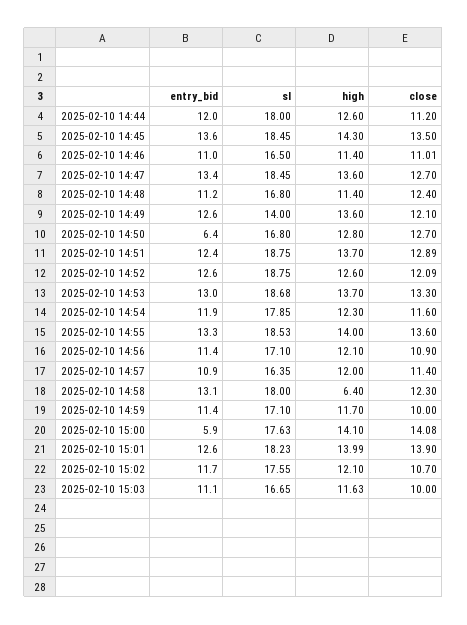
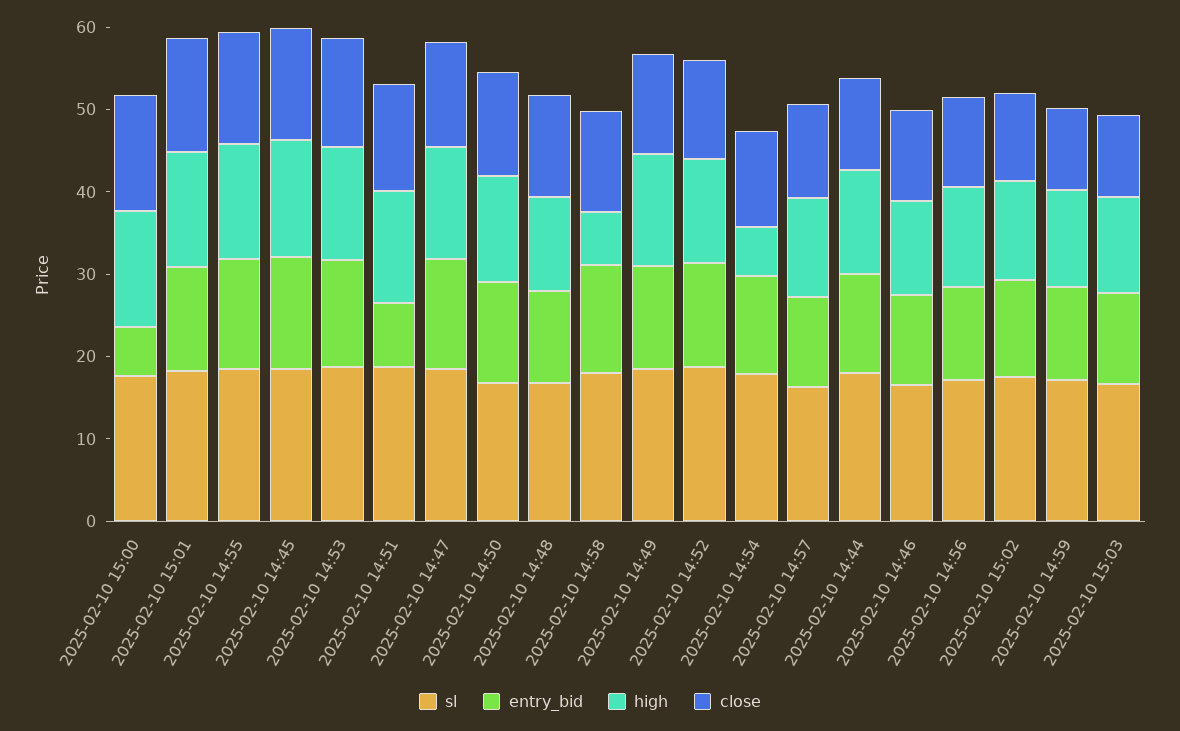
  {
    "entry_bid": {
      "2025-02-10 14:44": 12,
      "2025-02-10 14:45": 13.6,
      "2025-02-10 14:46": 11,
      "2025-02-10 14:47": 13.4,
      "2025-02-10 14:48": 11.2,
      "2025-02-10 14:49": 12.6,
-     "2025-02-10 14:50": 6.4,
+     "2025-02-10 14:50": 12,
-     "2025-02-10 14:51": 12.4,
+     "2025-02-10 14:51": 8,
      "2025-02-10 14:52": 12.6,
      "2025-02-10 14:53": 13,
      "2025-02-10 14:54": 11.9,
      "2025-02-10 14:55": 13.3,
      "2025-02-10 14:56": 11.4,
      "2025-02-10 14:57": 10.9,
      "2025-02-10 14:58": 13.1,
      "2025-02-10 14:59": 11.4,
      "2025-02-10 15:00": 5.9,
      "2025-02-10 15:01": 12.6,
      "2025-02-10 15:02": 11.7,
      "2025-02-10 15:03": 11.1
    },
    "sl": {
      "2025-02-10 14:44": 18,
      "2025-02-10 14:45": 18.45,
      "2025-02-10 14:46": 16.5,
      "2025-02-10 14:47": 18.45,
      "2025-02-10 14:48": 16.8,
-     "2025-02-10 14:49": 14,
+     "2025-02-10 14:49": 18,
      "2025-02-10 14:50": 16.8,
      "2025-02-10 14:51": 18.75,
      "2025-02-10 14:52": 18.75,
      "2025-02-10 14:53": 18.68,
      "2025-02-10 14:54": 17.85,
      "2025-02-10 14:55": 18.53,
      "2025-02-10 14:56": 17.1,
      "2025-02-10 14:57": 16.35,
      "2025-02-10 14:58": 18,
      "2025-02-10 14:59": 17.1,
      "2025-02-10 15:00": 17.63,
      "2025-02-10 15:01": 18.23,
      "2025-02-10 15:02": 17.55,
      "2025-02-10 15:03": 16.65
    },
    "high": {
      "2025-02-10 14:44": 12.6,
      "2025-02-10 14:45": 14.3,
      "2025-02-10 14:46": 11.4,
      "2025-02-10 14:47": 13.6,
      "2025-02-10 14:48": 11.4,
      "2025-02-10 14:49": 13.6,
      "2025-02-10 14:50": 12.8,
      "2025-02-10 14:51": 13.7,
      "2025-02-10 14:52": 12.6,
      "2025-02-10 14:53": 13.7,
-     "2025-02-10 14:54": 12.3,
+     "2025-02-10 14:54": 6,
      "2025-02-10 14:55": 14,
      "2025-02-10 14:56": 12.1,
      "2025-02-10 14:57": 12,
      "2025-02-10 14:58": 6.4,
      "2025-02-10 14:59": 11.7,
      "2025-02-10 15:00": 14.1,
      "2025-02-10 15:01": 13.99,
      "2025-02-10 15:02": 12.1,
      "2025-02-10 15:03": 11.63
    },
    "close": {
      "2025-02-10 14:44": 11.2,
      "2025-02-10 14:45": 13.5,
      "2025-02-10 14:46": 11.01,
      "2025-02-10 14:47": 12.7,
      "2025-02-10 14:48": 12.4,
      "2025-02-10 14:49": 12.1,
      "2025-02-10 14:50": 12.7,
      "2025-02-10 14:51": 12.89,
      "2025-02-10 14:52": 12.09,
      "2025-02-10 14:53": 13.3,
      "2025-02-10 14:54": 11.6,
      "2025-02-10 14:55": 13.6,
      "2025-02-10 14:56": 10.9,
      "2025-02-10 14:57": 11.4,
      "2025-02-10 14:58": 12.3,
      "2025-02-10 14:59": 10,
      "2025-02-10 15:00": 14.08,
      "2025-02-10 15:01": 13.9,
      "2025-02-10 15:02": 10.7,
      "2025-02-10 15:03": 10
    }
  }

